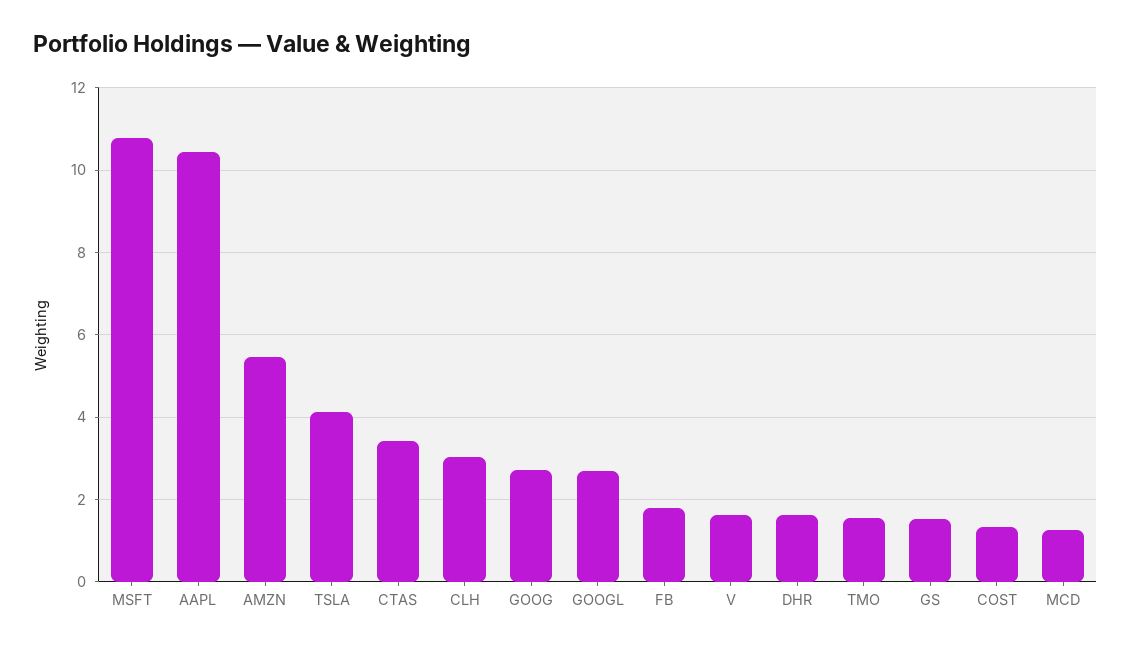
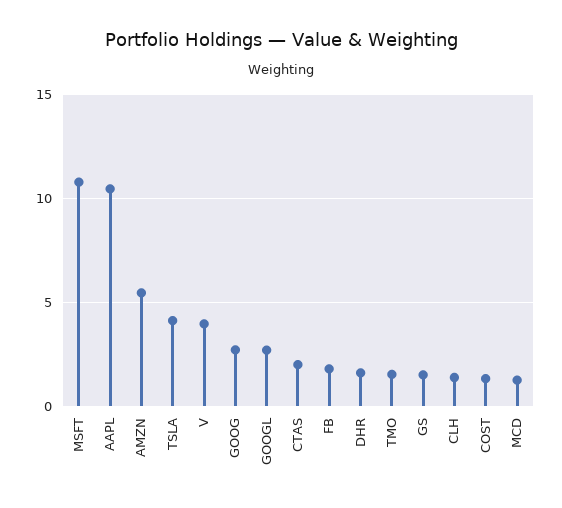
  {
    "MSFT": 10.8,
    "AAPL": 10.4,
    "AMZN": 5.4,
    "TSLA": 4.2,
-   "CTAS": 3.4,
+   "CTAS": 2,
-   "CLH": 3,
+   "CLH": 1.5,
    "GOOG": 2.8,
    "GOOGL": 2.8,
    "FB": 1.8,
-   "V": 1.6,
+   "V": 4,
    "DHR": 1.6,
    "TMO": 1.6,
    "GS": 1.6,
    "COST": 1.4,
    "MCD": 1.2
  }

